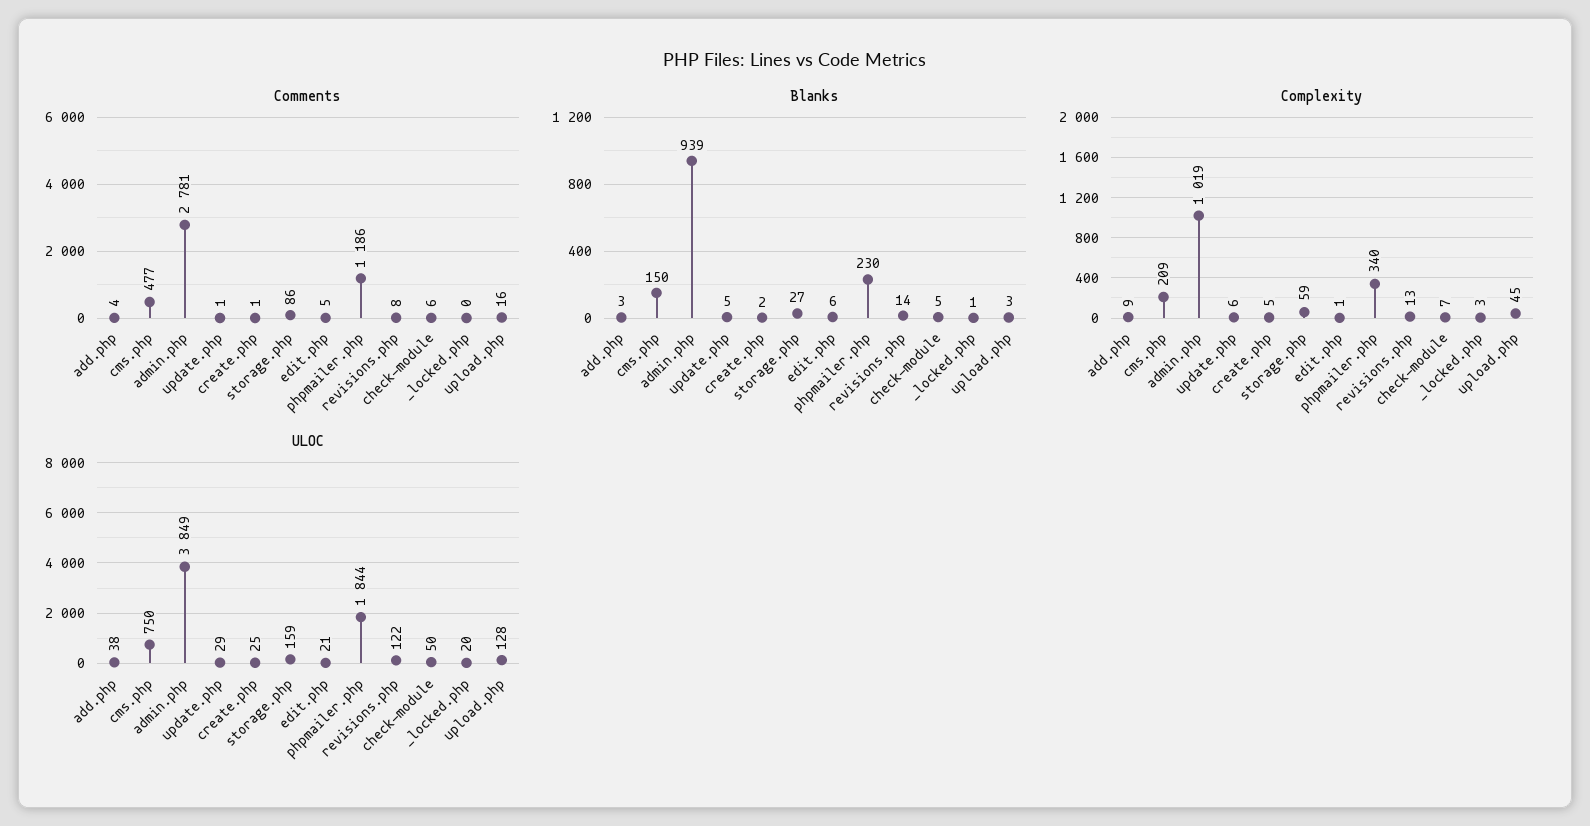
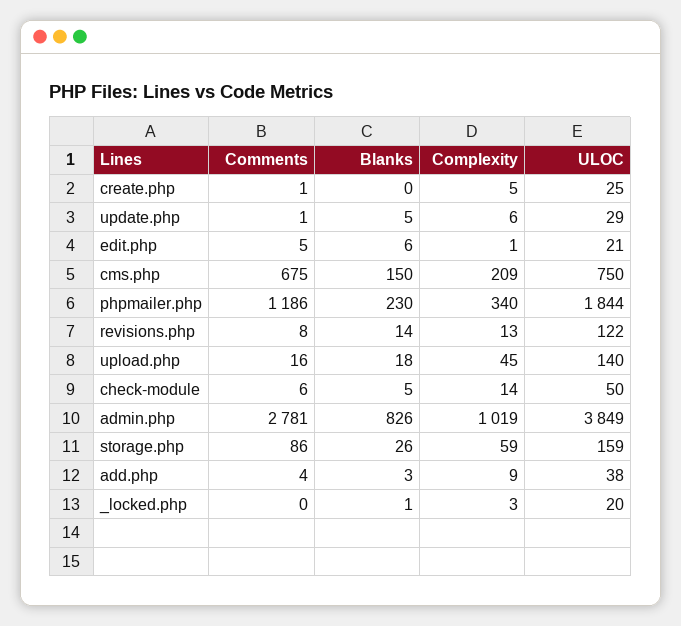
  {
    "Comments": {
      "add.php": 4,
-     "cms.php": 477,
+     "cms.php": 675,
      "admin.php": 2781,
      "update.php": 1,
      "create.php": 1,
      "storage.php": 86,
      "edit.php": 5,
      "phpmailer.php": 1186,
      "revisions.php": 8,
      "check-module": 6,
      "_locked.php": 0,
      "upload.php": 16
    },
    "Blanks": {
      "add.php": 3,
      "cms.php": 150,
-     "admin.php": 939,
+     "admin.php": 826,
      "update.php": 5,
-     "create.php": 2,
+     "create.php": 0,
-     "storage.php": 27,
+     "storage.php": 26,
      "edit.php": 6,
      "phpmailer.php": 230,
      "revisions.php": 14,
      "check-module": 5,
      "_locked.php": 1,
-     "upload.php": 3
+     "upload.php": 18
    },
    "Complexity": {
      "add.php": 9,
      "cms.php": 209,
      "admin.php": 1019,
      "update.php": 6,
      "create.php": 5,
      "storage.php": 59,
      "edit.php": 1,
      "phpmailer.php": 340,
      "revisions.php": 13,
-     "check-module": 7,
+     "check-module": 14,
      "_locked.php": 3,
      "upload.php": 45
    },
    "ULOC": {
      "add.php": 38,
      "cms.php": 750,
      "admin.php": 3849,
      "update.php": 29,
      "create.php": 25,
      "storage.php": 159,
      "edit.php": 21,
      "phpmailer.php": 1844,
      "revisions.php": 122,
      "check-module": 50,
      "_locked.php": 20,
-     "upload.php": 128
+     "upload.php": 140
    }
  }

